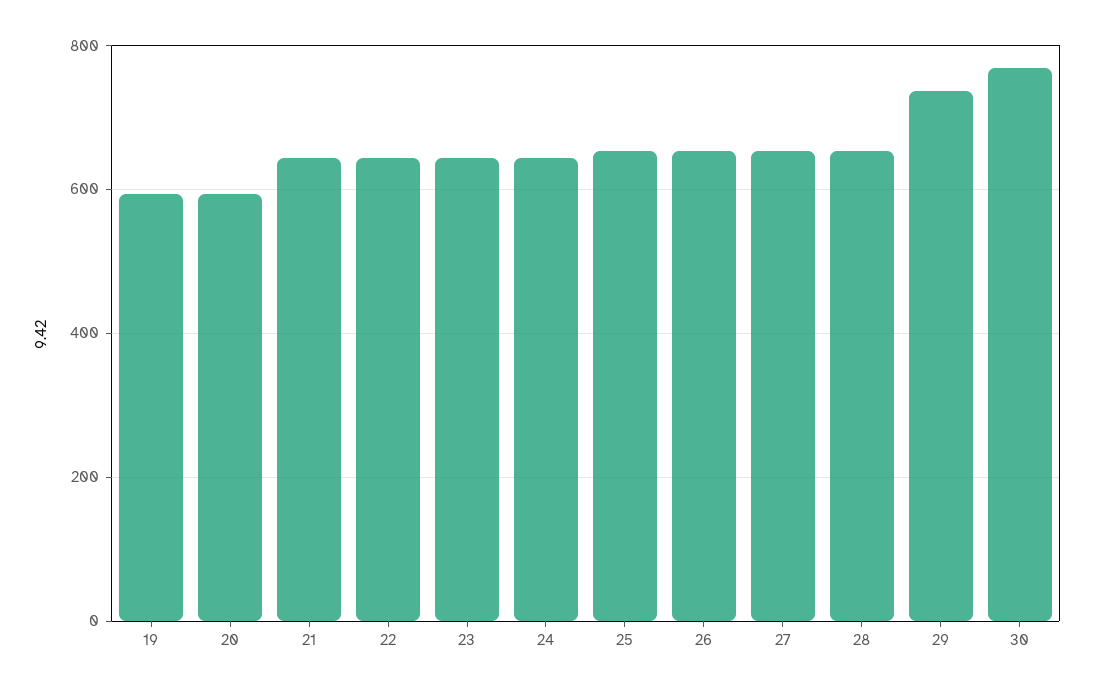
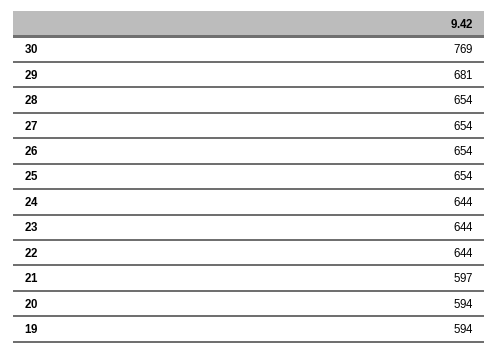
  {
    "19": 594,
    "20": 594,
-   "21": 640,
+   "21": 597,
    "22": 644,
    "23": 644,
    "24": 644,
    "25": 654,
    "26": 654,
    "27": 654,
    "28": 654,
-   "29": 740,
+   "29": 681,
    "30": 769
  }

